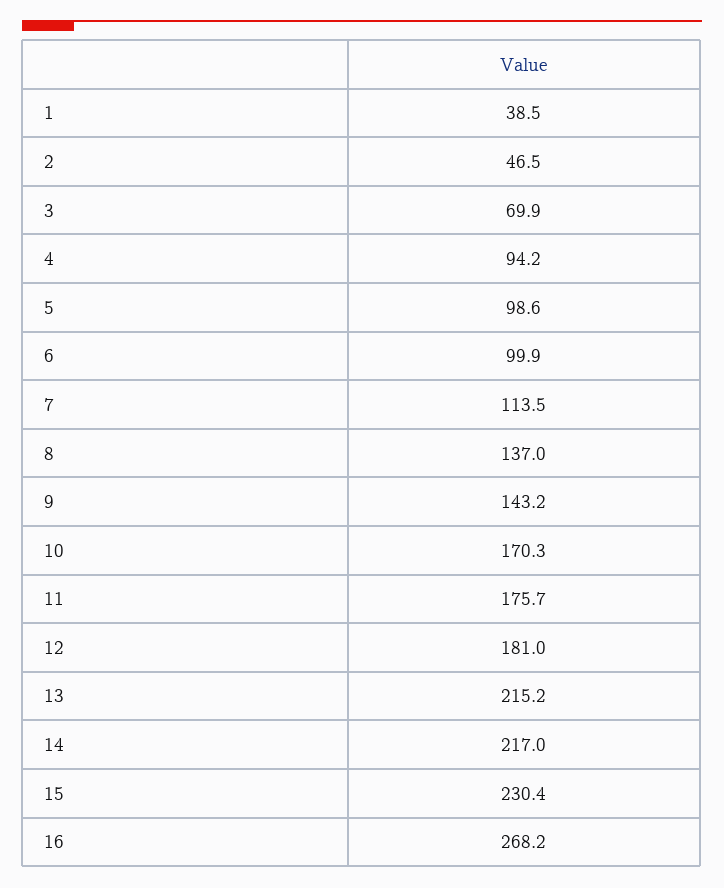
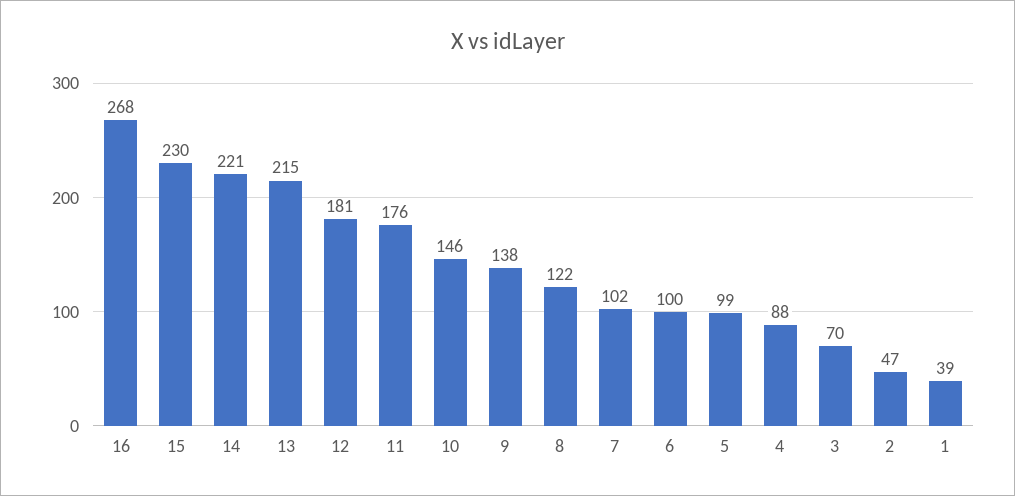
  {
    "1": 38.5,
    "2": 46.5,
    "3": 69.9,
-   "4": 94.2,
+   "4": 88,
    "5": 98.6,
    "6": 99.9,
-   "7": 113.5,
+   "7": 102,
-   "8": 137,
+   "8": 122,
-   "9": 143.2,
+   "9": 138,
-   "10": 170.3,
+   "10": 146,
    "11": 175.7,
    "12": 181,
    "13": 215.2,
-   "14": 217,
+   "14": 221,
    "15": 230.4,
    "16": 268.2
  }

